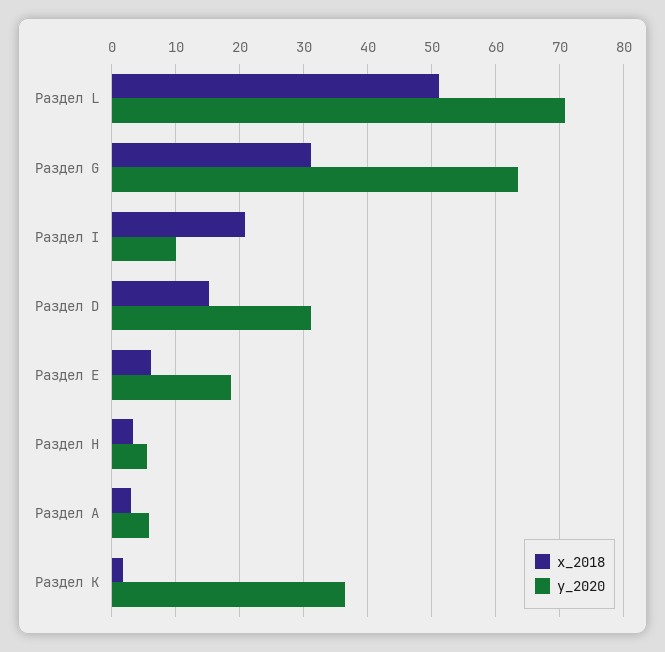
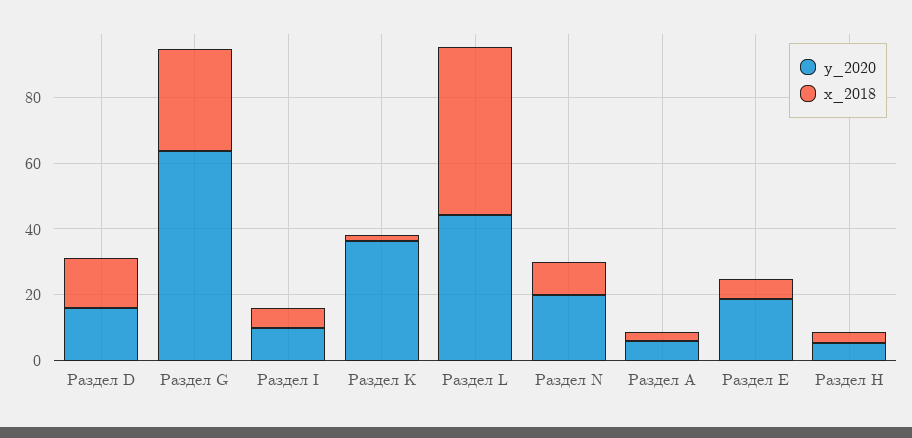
  {
    "x_2018": {
      "Раздел L": 51,
      "Раздел G": 31,
-     "Раздел I": 21,
+     "Раздел I": 5,
      "Раздел D": 15,
      "Раздел Е": 6,
      "Раздел Н": 3,
      "Раздел А": 3,
-     "Раздел K": 2
+     "Раздел K": 2,
+     "Раздел N": 10
    },
    "y_2020": {
-     "Раздел L": 71,
+     "Раздел L": 45,
      "Раздел G": 64,
      "Раздел I": 10,
-     "Раздел D": 31,
+     "Раздел D": 15,
      "Раздел Е": 19,
      "Раздел Н": 6,
      "Раздел А": 6,
-     "Раздел K": 37
+     "Раздел K": 37,
+     "Раздел N": 20
    }
  }

